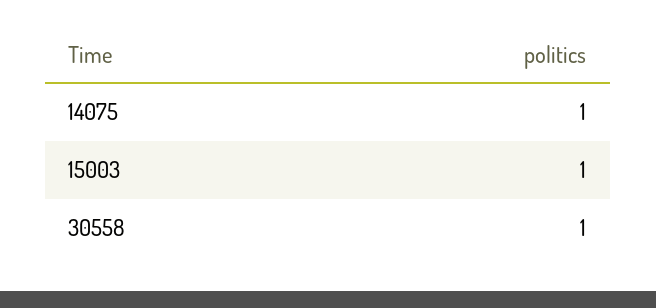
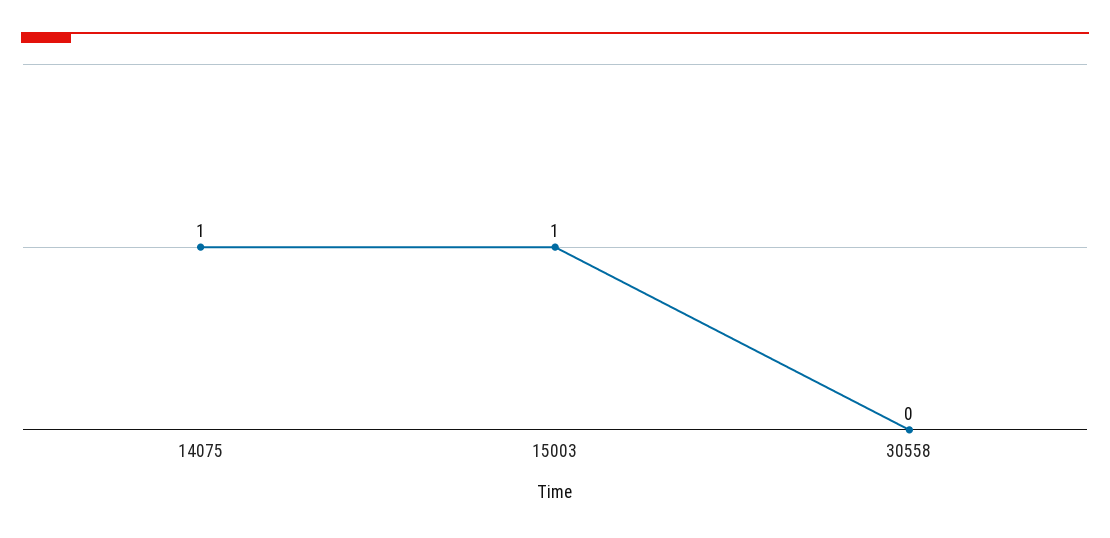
  {
    "14075": 1,
    "15003": 1,
-   "30558": 1
+   "30558": 0
  }

